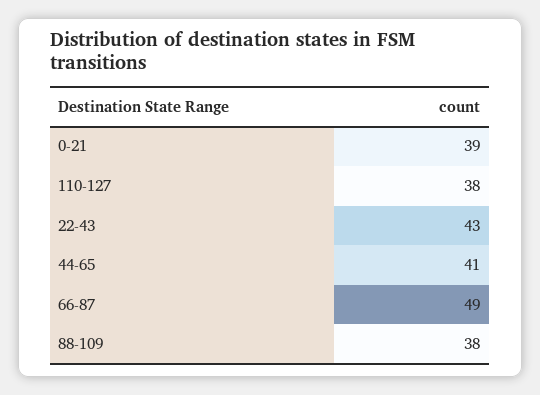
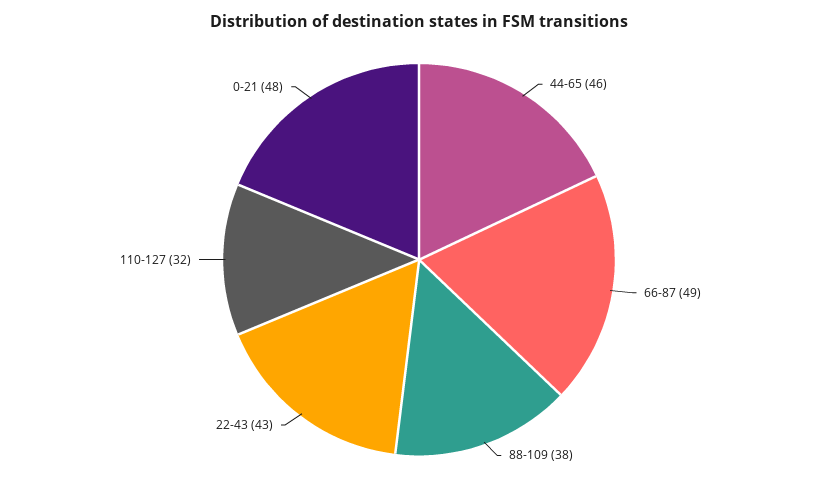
  {
-   "0-21": 39,
+   "0-21": 48,
-   "110-127": 38,
+   "110-127": 32,
    "22-43": 43,
-   "44-65": 41,
+   "44-65": 46,
    "66-87": 49,
    "88-109": 38
  }

